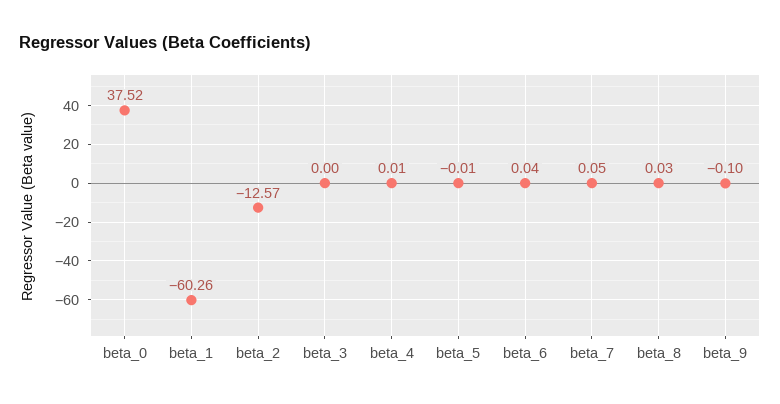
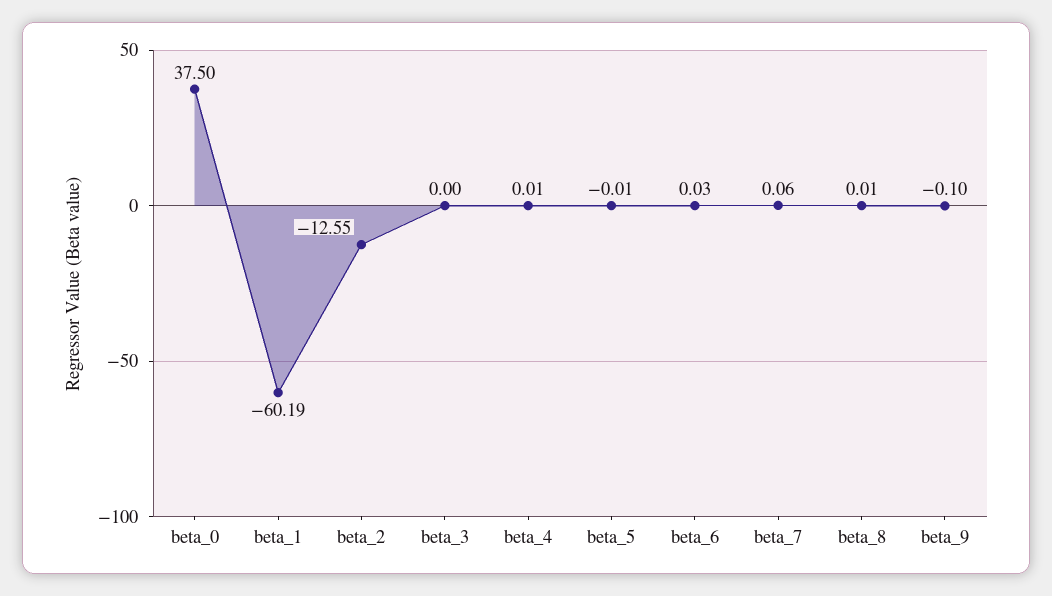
  {
-   "beta_0": 37.52,
+   "beta_0": 37.5,
-   "beta_1": -60.26,
+   "beta_1": -60.19,
-   "beta_2": -12.57,
+   "beta_2": -12.55,
    "beta_3": 0,
    "beta_4": 0.01,
    "beta_5": -0.01,
-   "beta_6": 0.04,
+   "beta_6": 0.03,
-   "beta_7": 0.05,
+   "beta_7": 0.06,
-   "beta_8": 0.03,
+   "beta_8": 0.01,
    "beta_9": -0.1
  }

